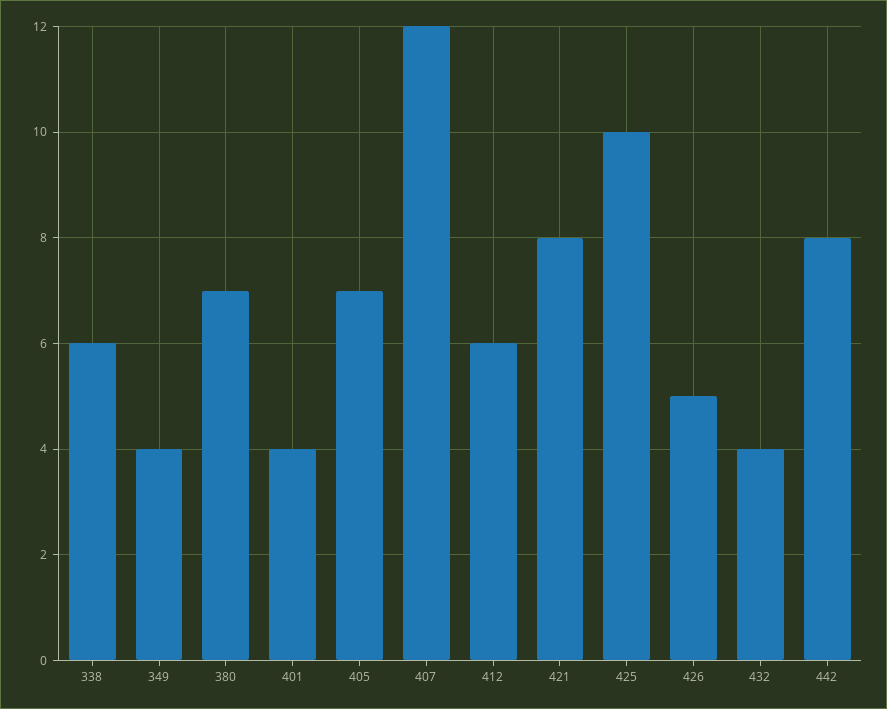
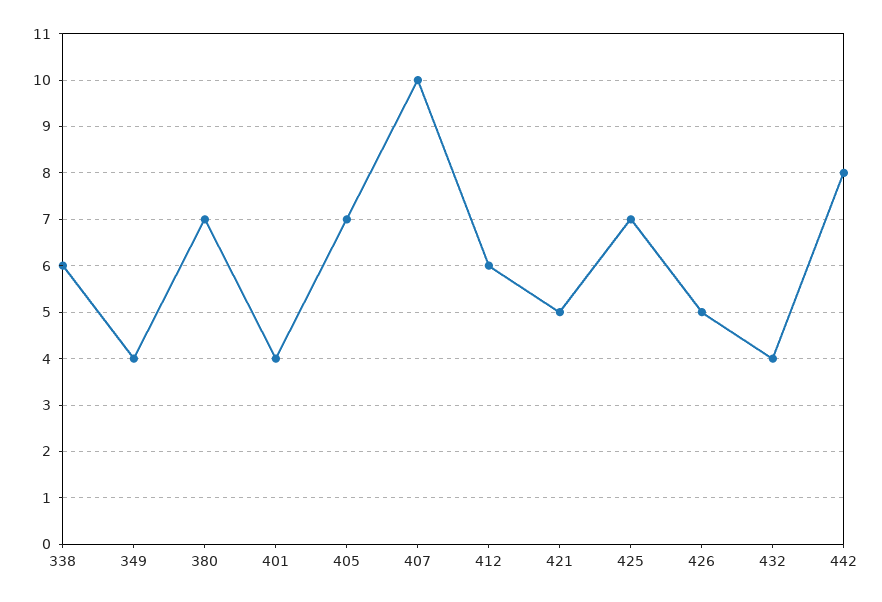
  {
    "338": 6,
    "349": 4,
    "380": 7,
    "401": 4,
    "405": 7,
-   "407": 12,
+   "407": 10,
    "412": 6,
-   "421": 8,
+   "421": 5,
-   "425": 10,
+   "425": 7,
    "426": 5,
    "432": 4,
    "442": 8
  }

